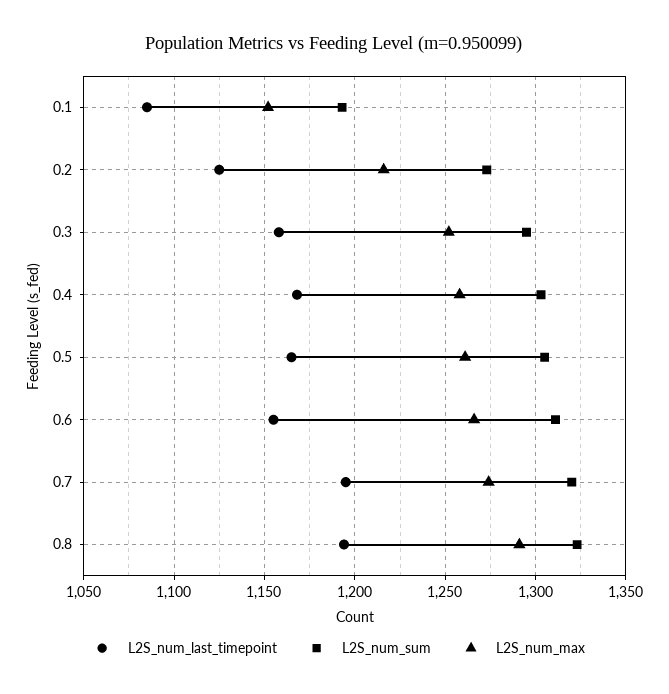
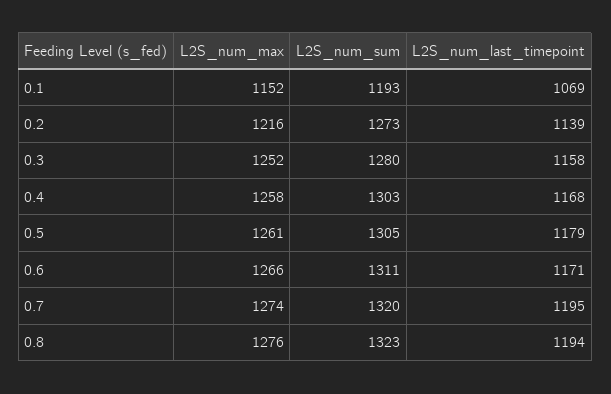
  {
    "L2S_num_last_timepoint": {
-     "0.1": 1085,
+     "0.1": 1069,
-     "0.2": 1125,
+     "0.2": 1139,
      "0.3": 1158,
      "0.4": 1168,
-     "0.5": 1165,
+     "0.5": 1179,
-     "0.6": 1155,
+     "0.6": 1171,
      "0.7": 1195,
      "0.8": 1194
    },
    "L2S_num_sum": {
      "0.1": 1193,
      "0.2": 1273,
-     "0.3": 1295,
+     "0.3": 1280,
      "0.4": 1303,
      "0.5": 1305,
      "0.6": 1311,
      "0.7": 1320,
      "0.8": 1323
    },
    "L2S_num_max": {
      "0.1": 1152,
      "0.2": 1216,
      "0.3": 1252,
      "0.4": 1258,
      "0.5": 1261,
      "0.6": 1266,
      "0.7": 1274,
-     "0.8": 1290
+     "0.8": 1276
    }
  }

